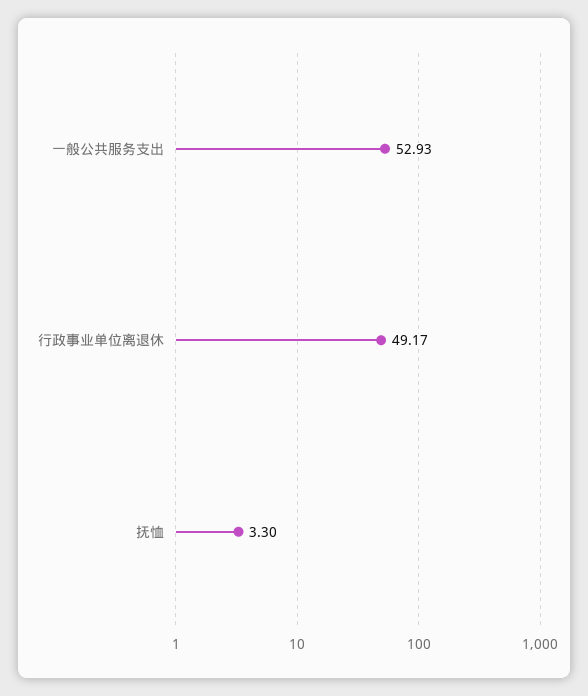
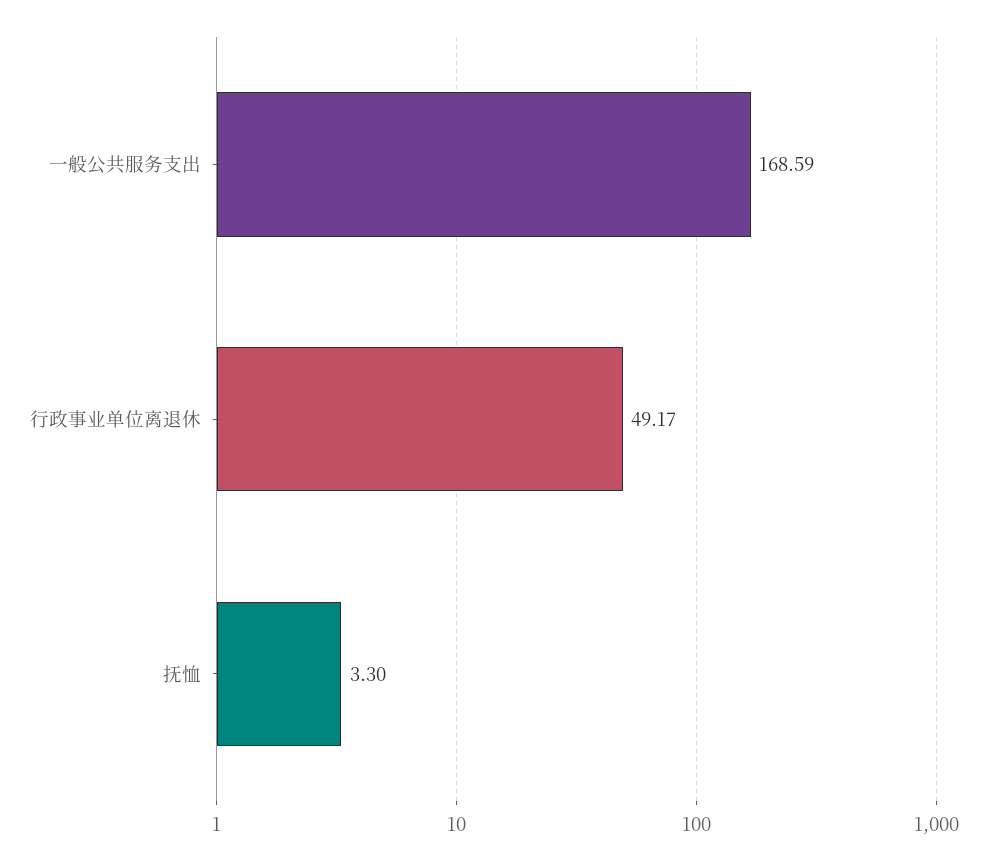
  {
-   "一般公共服务支出": 52.93,
+   "一般公共服务支出": 168.59,
    "行政事业单位离退休": 49.17,
    "抚恤": 3.3
  }

